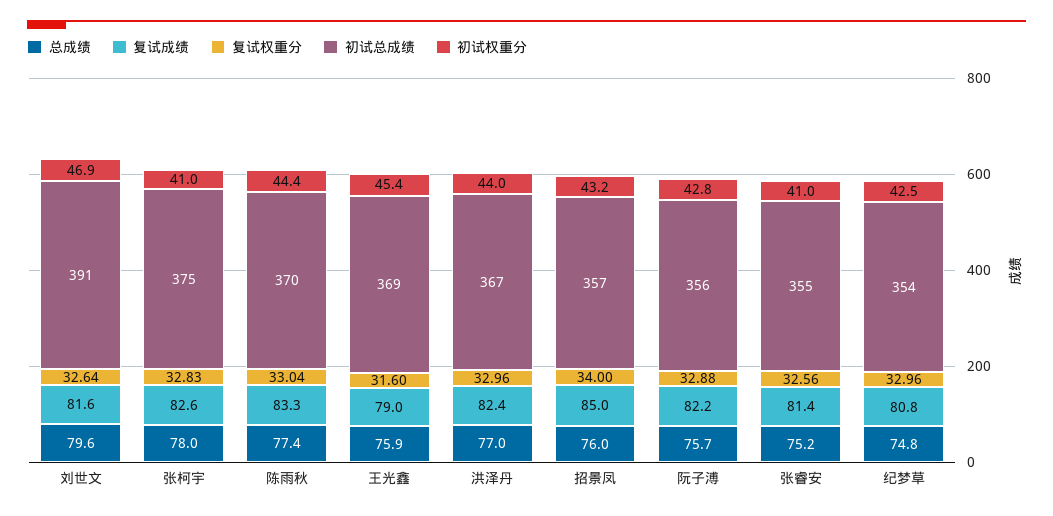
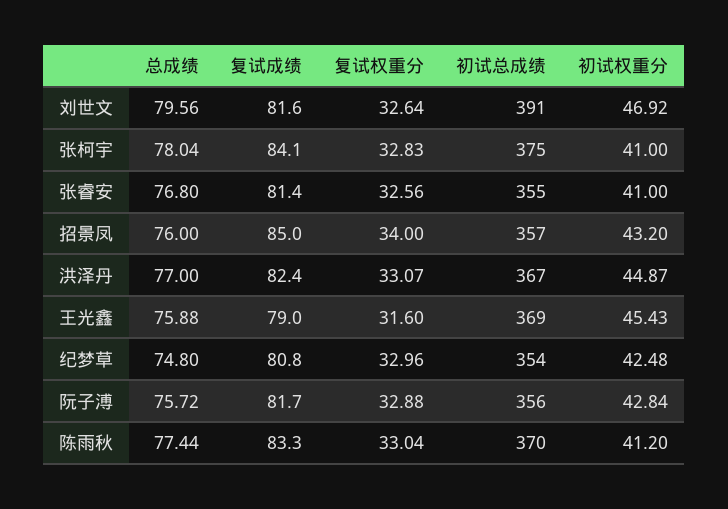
  {
    "总成绩": {
      "刘世文": 79.56,
      "张柯宇": 78.04,
      "陈雨秋": 77.44,
      "王光鑫": 75.88,
      "洪泽丹": 77,
      "招景凤": 76,
      "阮子溥": 75.72,
-     "张睿安": 75.2,
+     "张睿安": 76.8,
      "纪梦草": 74.8
    },
    "复试成绩": {
      "刘世文": 81.6,
-     "张柯宇": 82.6,
+     "张柯宇": 84.1,
      "陈雨秋": 83.3,
      "王光鑫": 79,
      "洪泽丹": 82.4,
      "招景凤": 85,
-     "阮子溥": 82.2,
+     "阮子溥": 81.7,
      "张睿安": 81.4,
      "纪梦草": 80.8
    },
    "复试权重分": {
      "刘世文": 32.64,
      "张柯宇": 32.83,
      "陈雨秋": 33.04,
      "王光鑫": 31.6,
-     "洪泽丹": 32.96,
+     "洪泽丹": 33.07,
      "招景凤": 34,
      "阮子溥": 32.88,
      "张睿安": 32.56,
      "纪梦草": 32.96
    },
    "初试总成绩": {
      "刘世文": 391,
      "张柯宇": 375,
      "陈雨秋": 370,
      "王光鑫": 369,
      "洪泽丹": 367,
      "招景凤": 357,
      "阮子溥": 356,
      "张睿安": 355,
      "纪梦草": 354
    },
    "初试权重分": {
      "刘世文": 46.92,
      "张柯宇": 41,
-     "陈雨秋": 44.4,
+     "陈雨秋": 41.2,
      "王光鑫": 45.43,
-     "洪泽丹": 44,
+     "洪泽丹": 44.87,
      "招景凤": 43.2,
      "阮子溥": 42.84,
      "张睿安": 41,
      "纪梦草": 42.48
    }
  }

